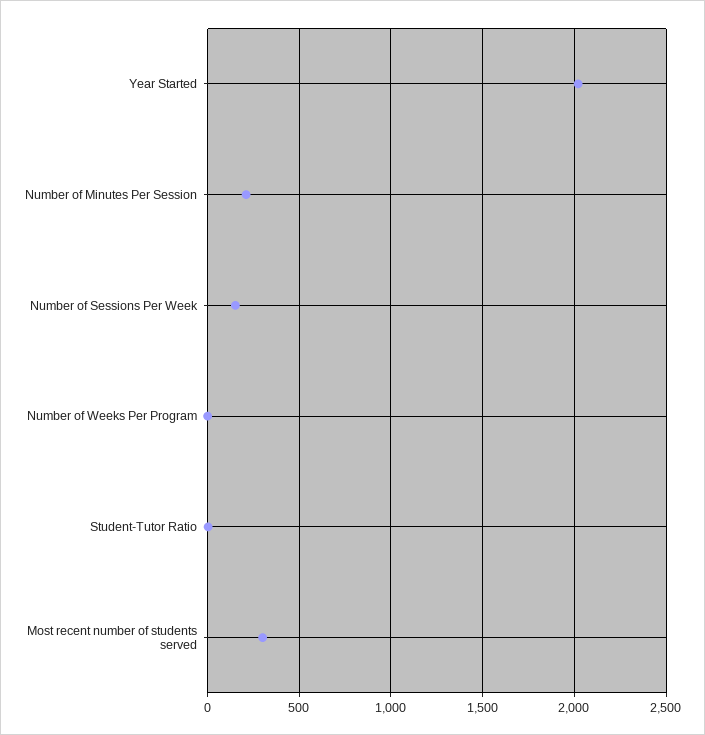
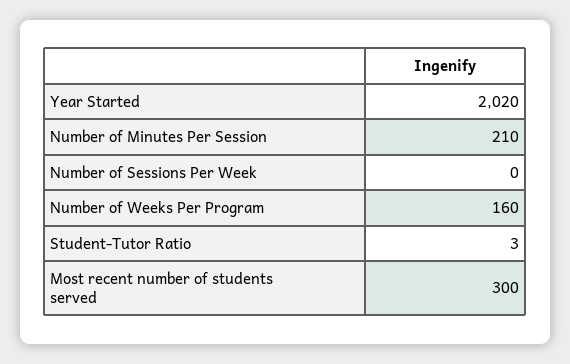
  {
    "Year Started": 2020,
    "Number of Minutes Per Session": 210,
-   "Number of Sessions Per Week": 150,
+   "Number of Sessions Per Week": 0,
-   "Number of Weeks Per Program": 0,
+   "Number of Weeks Per Program": 160,
    "Student-Tutor Ratio": 3,
    "Most recent number of students served": 300
  }

